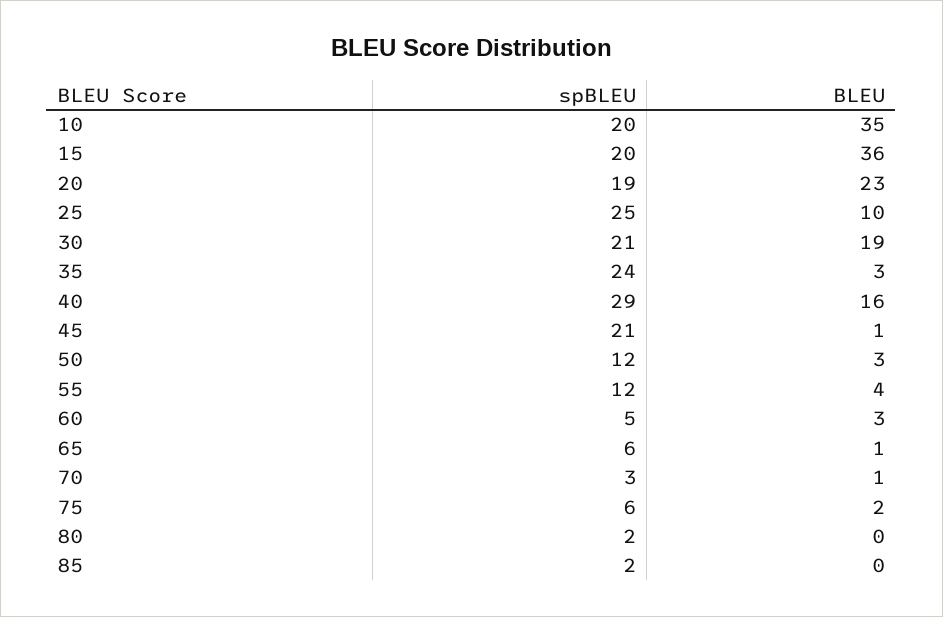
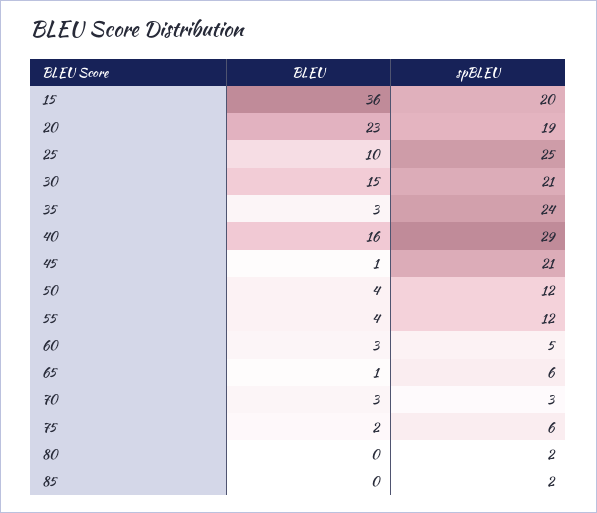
  {
    "spBLEU": {
-     "10": 20,
      "15": 20,
      "20": 19,
      "25": 25,
      "30": 21,
      "35": 24,
      "40": 29,
      "45": 21,
      "50": 12,
      "55": 12,
      "60": 5,
      "65": 6,
      "70": 3,
      "75": 6,
      "80": 2,
      "85": 2
    },
    "BLEU": {
-     "10": 35,
      "15": 36,
      "20": 23,
      "25": 10,
-     "30": 19,
+     "30": 15,
      "35": 3,
      "40": 16,
      "45": 1,
-     "50": 3,
+     "50": 4,
      "55": 4,
      "60": 3,
      "65": 1,
-     "70": 1,
+     "70": 3,
      "75": 2,
      "80": 0,
      "85": 0
    }
  }

